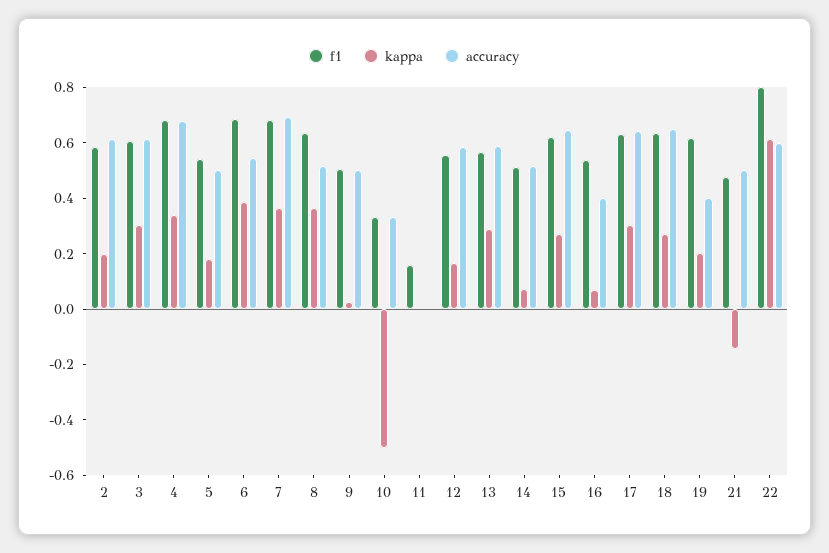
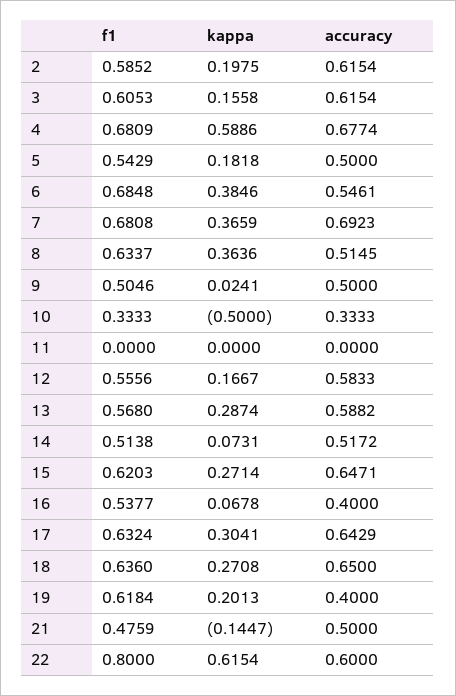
  {
    "f1": {
      "2": 0.5852,
      "3": 0.6053,
      "4": 0.6809,
      "5": 0.5429,
      "6": 0.6848,
      "7": 0.6808,
      "8": 0.6337,
      "9": 0.5046,
      "10": 0.3333,
-     "11": 0.15,
+     "11": 0,
      "12": 0.5556,
      "13": 0.568,
      "14": 0.5138,
      "15": 0.6203,
      "16": 0.5377,
      "17": 0.6324,
      "18": 0.636,
      "19": 0.6184,
      "21": 0.4759,
      "22": 0.8
    },
    "kappa": {
      "2": 0.1975,
-     "3": 0.3,
+     "3": 0.1558,
-     "4": 0.35,
+     "4": 0.5886,
      "5": 0.1818,
      "6": 0.3846,
      "7": 0.3659,
      "8": 0.3636,
      "9": 0.0241,
      "10": -0.5,
      "11": 0,
      "12": 0.1667,
      "13": 0.2874,
      "14": 0.0731,
      "15": 0.2714,
      "16": 0.0678,
      "17": 0.3041,
      "18": 0.2708,
      "19": 0.2013,
      "21": -0.1447,
      "22": 0.6154
    },
    "accuracy": {
      "2": 0.6154,
      "3": 0.6154,
      "4": 0.6774,
      "5": 0.5,
      "6": 0.5461,
      "7": 0.6923,
      "8": 0.5145,
      "9": 0.5,
      "10": 0.3333,
      "11": 0,
      "12": 0.5833,
      "13": 0.5882,
      "14": 0.5172,
      "15": 0.6471,
      "16": 0.4,
      "17": 0.6429,
      "18": 0.65,
      "19": 0.4,
      "21": 0.5,
      "22": 0.6
    }
  }

